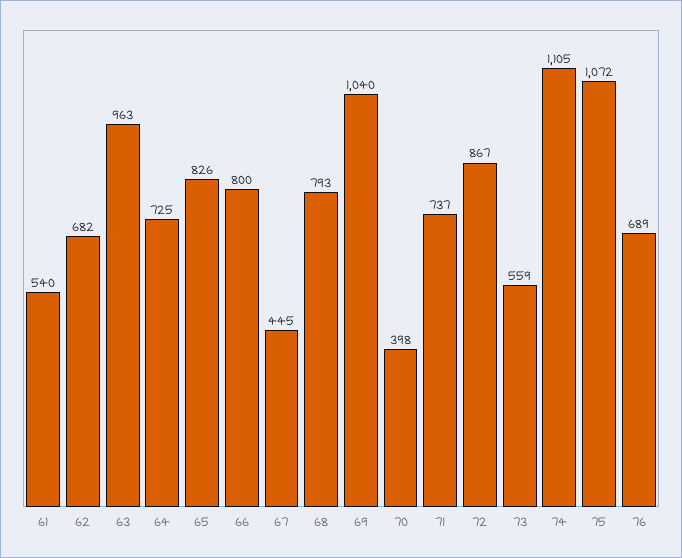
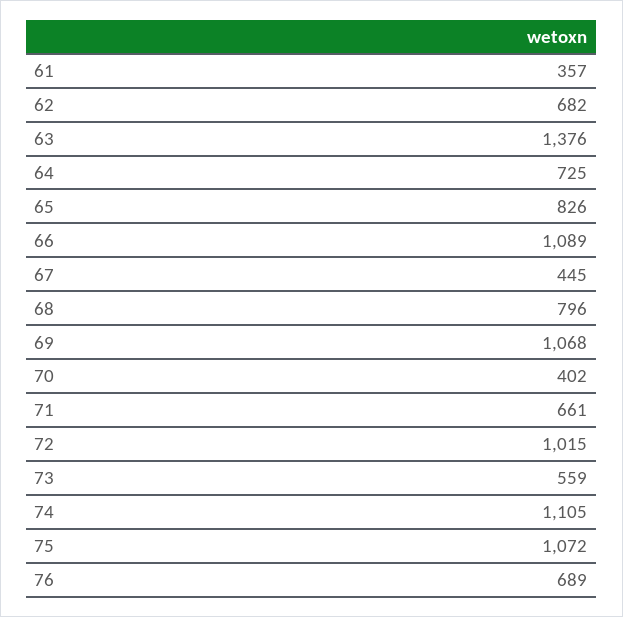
  {
-   "61": 540,
+   "61": 357,
    "62": 682,
-   "63": 963,
+   "63": 1376,
    "64": 725,
    "65": 826,
-   "66": 800,
+   "66": 1089,
    "67": 445,
-   "68": 793,
+   "68": 796,
-   "69": 1040,
+   "69": 1068,
-   "70": 398,
+   "70": 402,
-   "71": 737,
+   "71": 661,
-   "72": 867,
+   "72": 1015,
    "73": 559,
    "74": 1105,
    "75": 1072,
    "76": 689
  }

